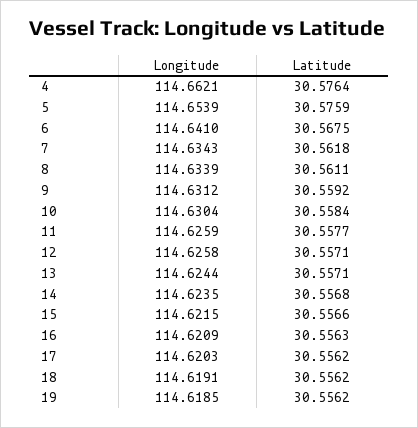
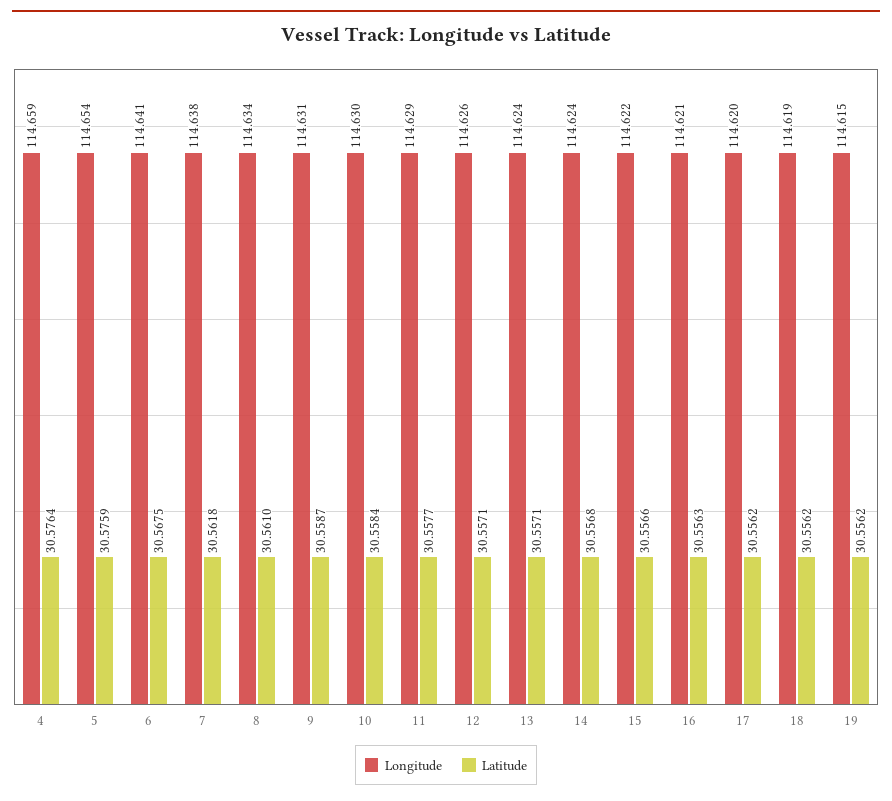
  {
    "Longitude": {
-     "4": 114.6621,
+     "4": 114.659,
      "5": 114.6539,
      "6": 114.641,
-     "7": 114.6343,
+     "7": 114.638,
      "8": 114.6339,
      "9": 114.6312,
      "10": 114.6304,
-     "11": 114.6259,
+     "11": 114.629,
      "12": 114.6258,
      "13": 114.6244,
      "14": 114.6235,
      "15": 114.6215,
      "16": 114.6209,
      "17": 114.6203,
      "18": 114.6191,
-     "19": 114.6185
+     "19": 114.615
    },
    "Latitude": {
      "4": 30.5764,
      "5": 30.5759,
      "6": 30.5675,
      "7": 30.5618,
-     "8": 30.5611,
+     "8": 30.561,
-     "9": 30.5592,
+     "9": 30.5587,
      "10": 30.5584,
      "11": 30.5577,
      "12": 30.5571,
      "13": 30.5571,
      "14": 30.5568,
      "15": 30.5566,
      "16": 30.5563,
      "17": 30.5562,
      "18": 30.5562,
      "19": 30.5562
    }
  }

